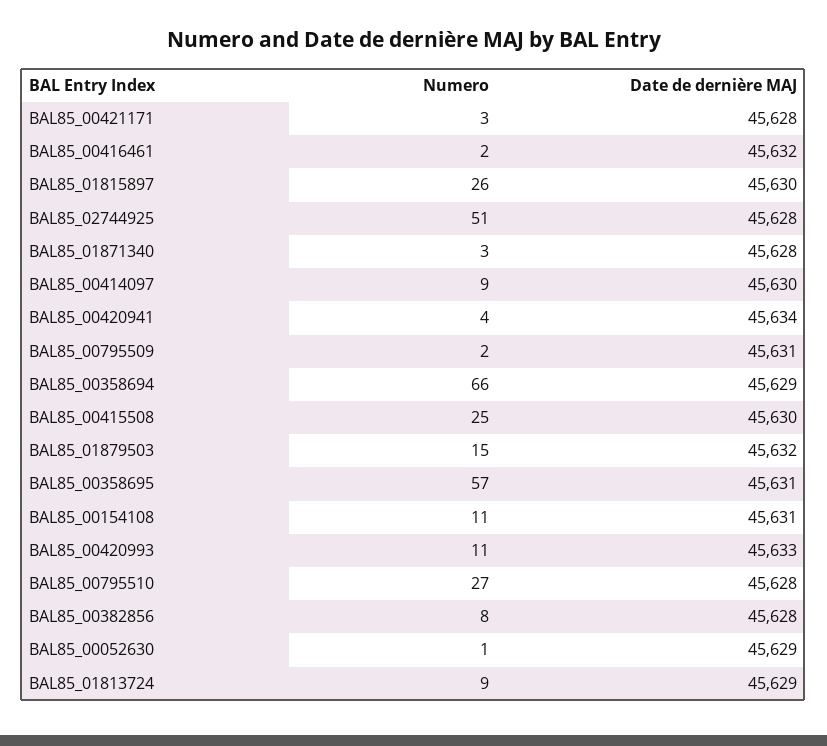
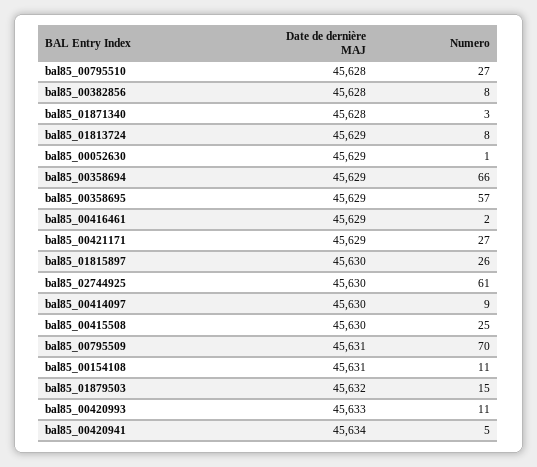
  {
    "Numero": {
-     "BAL85_00421171": 3,
+     "BAL85_00421171": 27,
      "BAL85_00416461": 2,
      "BAL85_01815897": 26,
-     "BAL85_02744925": 51,
+     "BAL85_02744925": 61,
      "BAL85_01871340": 3,
      "BAL85_00414097": 9,
-     "BAL85_00420941": 4,
+     "BAL85_00420941": 5,
-     "BAL85_00795509": 2,
+     "BAL85_00795509": 70,
      "BAL85_00358694": 66,
      "BAL85_00415508": 25,
      "BAL85_01879503": 15,
      "BAL85_00358695": 57,
      "BAL85_00154108": 11,
      "BAL85_00420993": 11,
      "BAL85_00795510": 27,
      "BAL85_00382856": 8,
      "BAL85_00052630": 1,
-     "BAL85_01813724": 9
+     "BAL85_01813724": 8
    },
    "Date de dernière MAJ": {
-     "BAL85_00421171": 45628,
+     "BAL85_00421171": 45629,
-     "BAL85_00416461": 45632,
+     "BAL85_00416461": 45629,
      "BAL85_01815897": 45630,
-     "BAL85_02744925": 45628,
+     "BAL85_02744925": 45630,
      "BAL85_01871340": 45628,
      "BAL85_00414097": 45630,
      "BAL85_00420941": 45634,
      "BAL85_00795509": 45631,
      "BAL85_00358694": 45629,
      "BAL85_00415508": 45630,
      "BAL85_01879503": 45632,
-     "BAL85_00358695": 45631,
+     "BAL85_00358695": 45629,
      "BAL85_00154108": 45631,
      "BAL85_00420993": 45633,
      "BAL85_00795510": 45628,
      "BAL85_00382856": 45628,
      "BAL85_00052630": 45629,
      "BAL85_01813724": 45629
    }
  }

